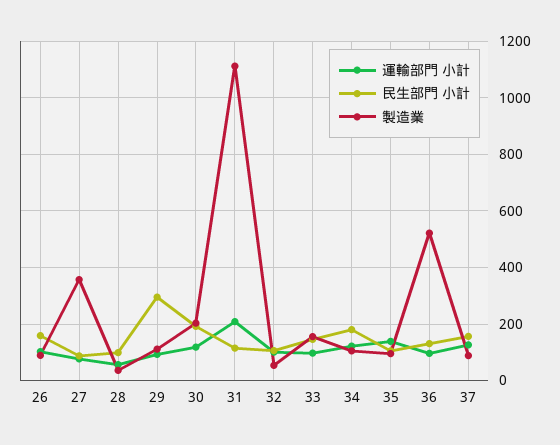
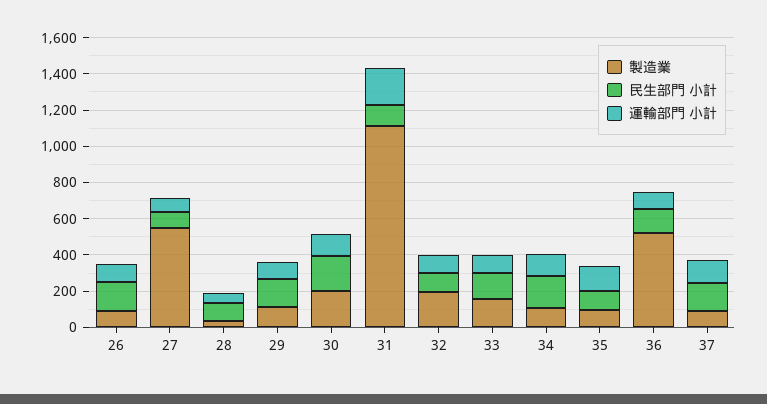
  {
    "運輸部門 小計": {
      "26": 100,
      "27": 75,
      "28": 50,
      "29": 100,
      "30": 125,
      "31": 200,
      "32": 100,
      "33": 100,
      "34": 125,
      "35": 150,
      "36": 100,
      "37": 125
    },
    "民生部門 小計": {
      "26": 150,
      "27": 75,
      "28": 100,
-     "29": 300,
+     "29": 150,
      "30": 200,
      "31": 125,
      "32": 100,
      "33": 150,
      "34": 175,
      "35": 100,
      "36": 125,
      "37": 150
    },
    "製造業": {
      "26": 100,
-     "27": 350,
+     "27": 550,
      "28": 25,
      "29": 100,
      "30": 200,
      "31": 1100,
-     "32": 50,
+     "32": 200,
      "33": 150,
      "34": 100,
      "35": 100,
      "36": 525,
      "37": 100
    }
  }

